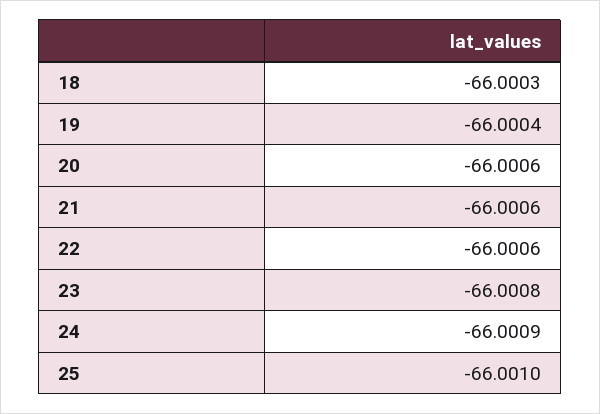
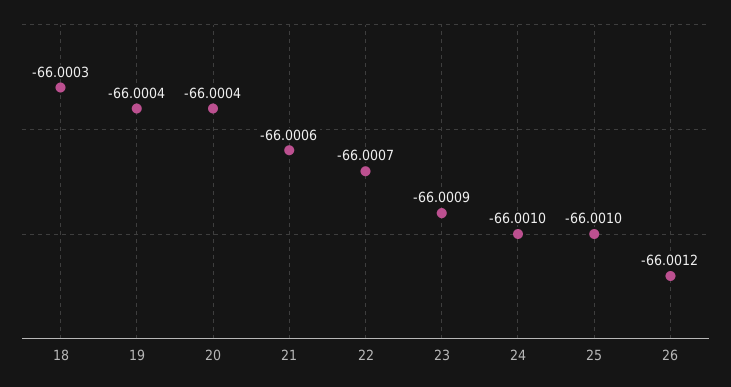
  {
    "18": -66.0003,
    "19": -66.0004,
-   "20": -66.0006,
+   "20": -66.0004,
    "21": -66.0006,
-   "22": -66.0006,
+   "22": -66.0007,
-   "23": -66.0008,
+   "23": -66.0009,
-   "24": -66.0009,
+   "24": -66.001,
-   "25": -66.001
+   "25": -66.001,
+   "26": -66.0012
  }

